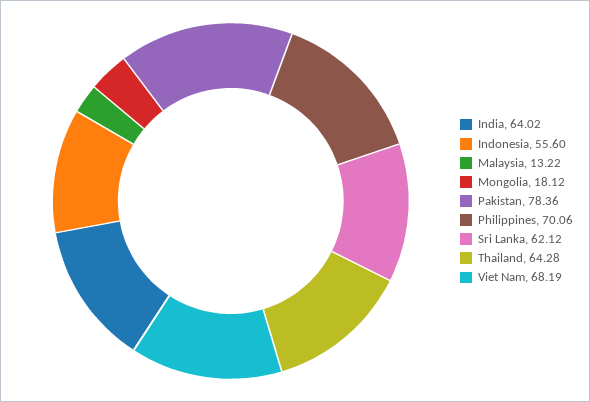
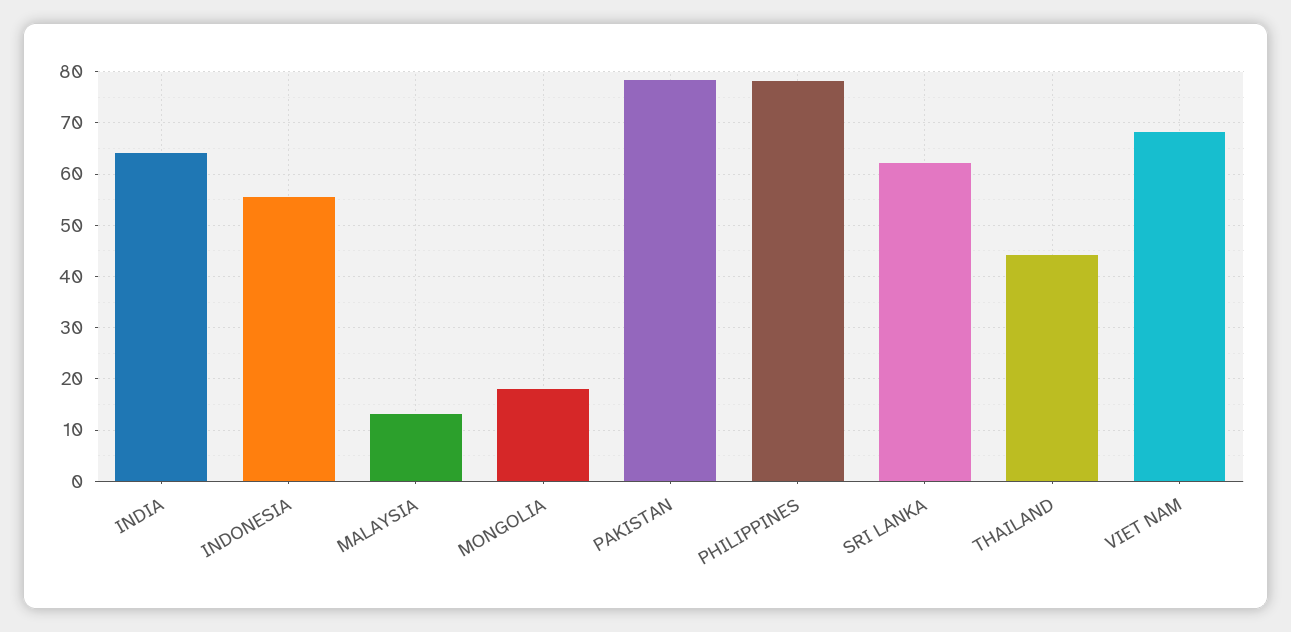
  {
    "India": 64.02,
    "Indonesia": 55.6,
    "Malaysia": 13.22,
    "Mongolia": 18.12,
    "Pakistan": 78.36,
-   "Philippines": 70.06,
+   "Philippines": 78,
    "Sri Lanka": 62.12,
-   "Thailand": 64.28,
+   "Thailand": 44,
    "Viet Nam": 68.19
  }

